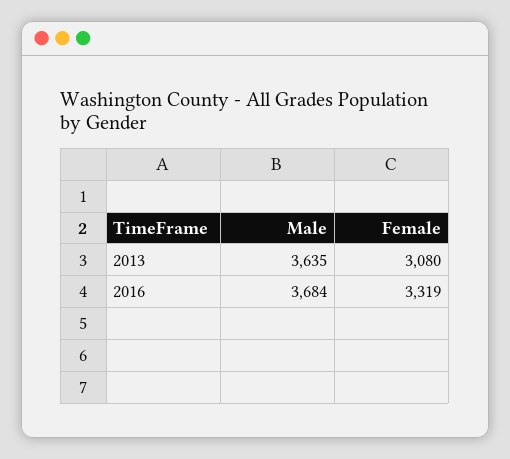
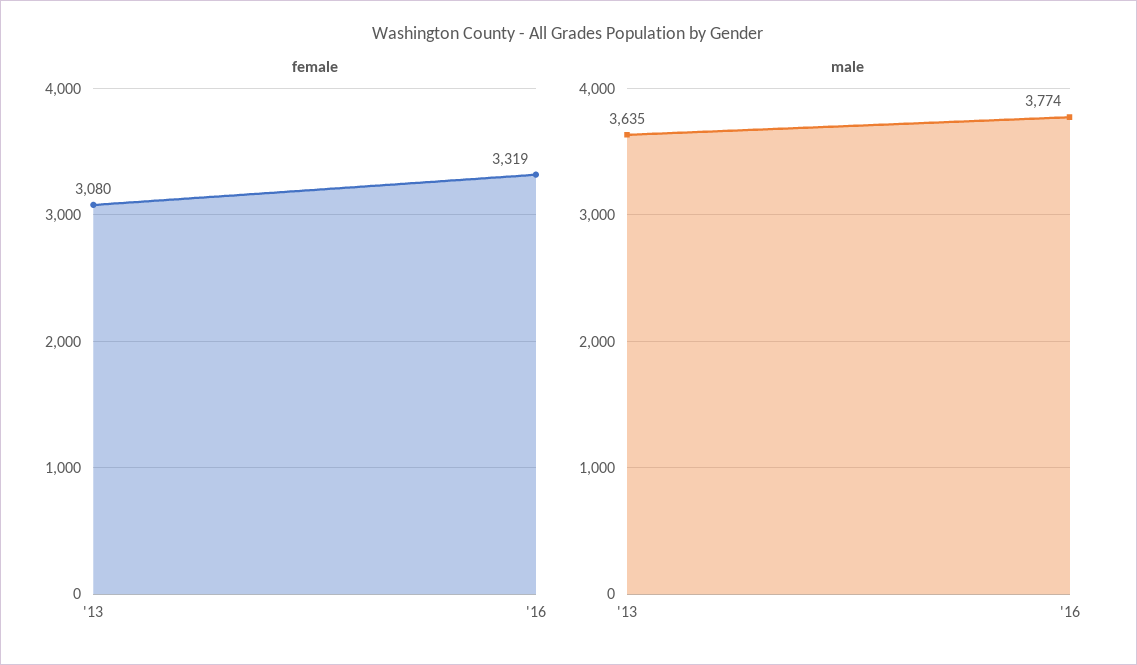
  {
    "Male": {
      "2013": 3635,
-     "2016": 3684
+     "2016": 3774
    },
    "Female": {
      "2013": 3080,
      "2016": 3319
    }
  }

